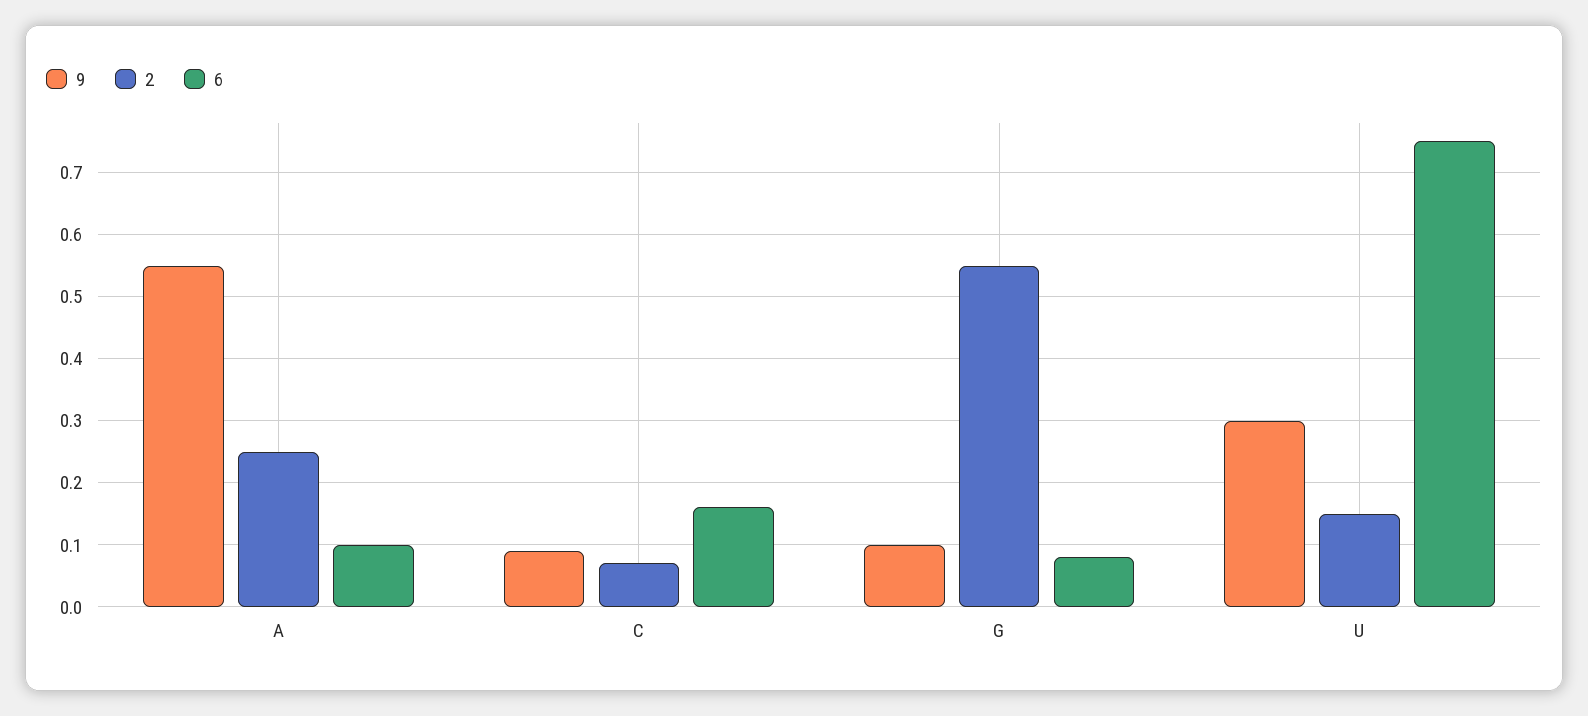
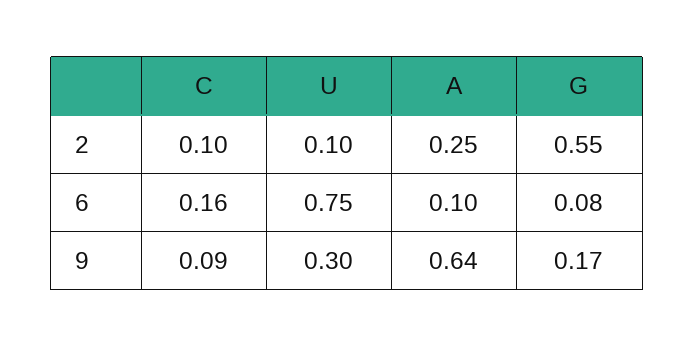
  {
    "9": {
-     "A": 0.55,
+     "A": 0.64,
      "C": 0.09,
-     "G": 0.1,
+     "G": 0.17,
      "U": 0.3
    },
    "2": {
      "A": 0.25,
-     "C": 0.07,
+     "C": 0.1,
      "G": 0.55,
-     "U": 0.15
+     "U": 0.1
    },
    "6": {
      "A": 0.1,
      "C": 0.16,
      "G": 0.08,
      "U": 0.75
    }
  }

